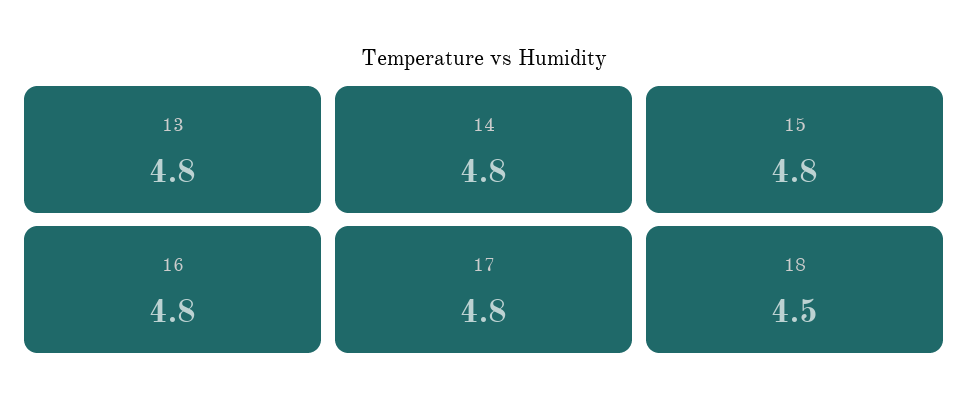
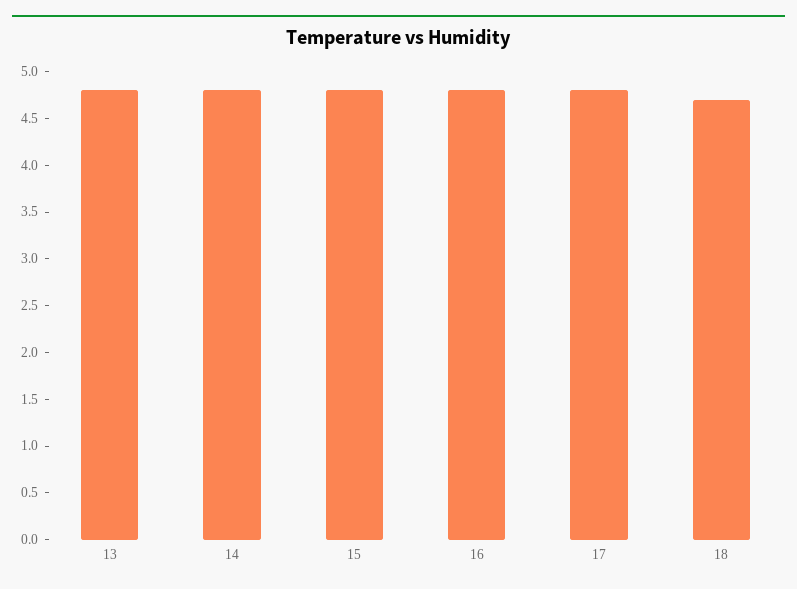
  {
    "13": 4.8,
    "14": 4.8,
    "15": 4.8,
    "16": 4.8,
    "17": 4.8,
-   "18": 4.5
+   "18": 4.7
  }

